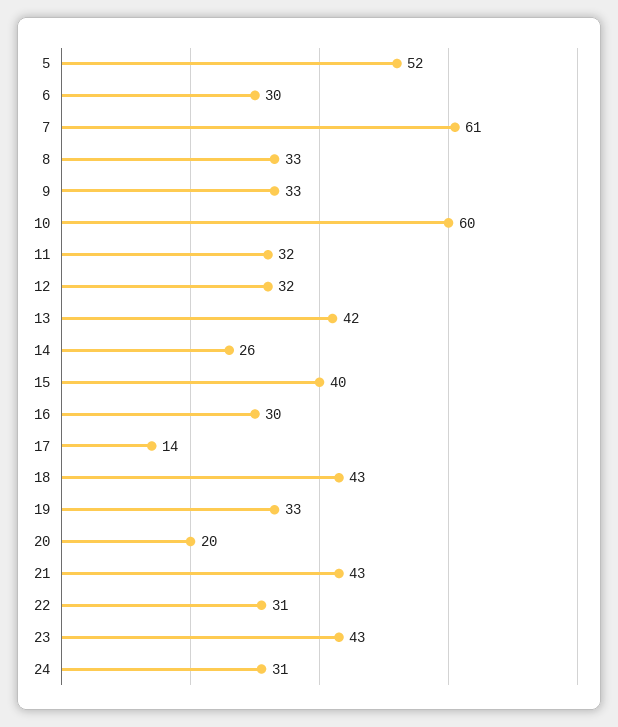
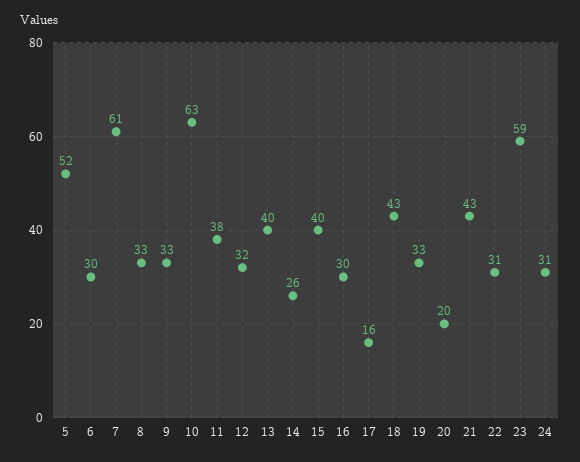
  {
    "5": 52,
    "6": 30,
    "7": 61,
    "8": 33,
    "9": 33,
-   "10": 60,
+   "10": 63,
-   "11": 32,
+   "11": 38,
    "12": 32,
-   "13": 42,
+   "13": 40,
    "14": 26,
    "15": 40,
    "16": 30,
-   "17": 14,
+   "17": 16,
    "18": 43,
    "19": 33,
    "20": 20,
    "21": 43,
    "22": 31,
-   "23": 43,
+   "23": 59,
    "24": 31
  }

